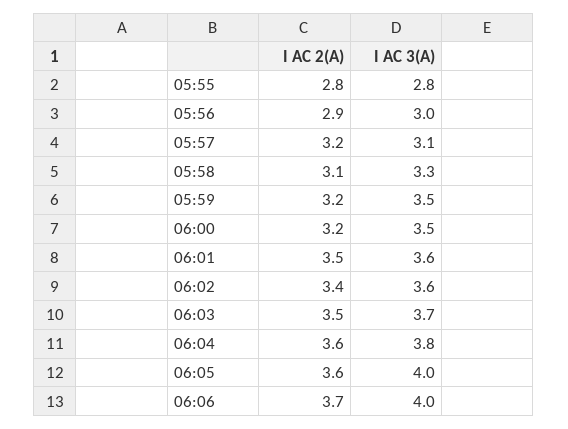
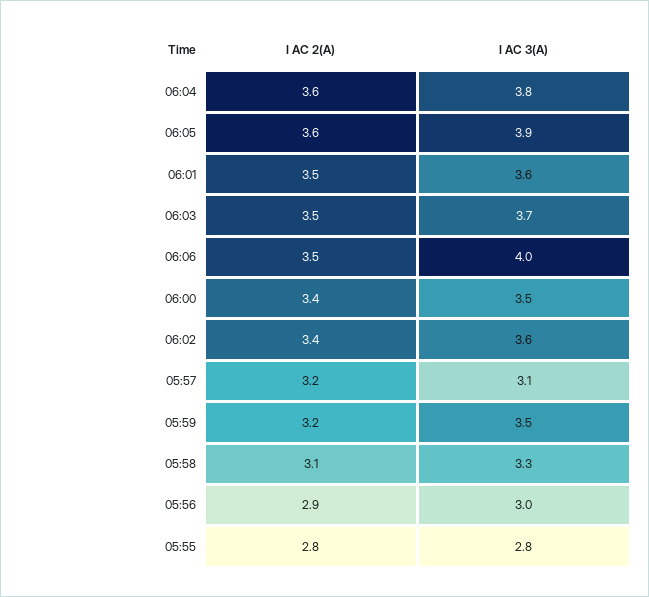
  {
    "I AC 2(A)": {
      "05:55": 2.8,
      "05:56": 2.9,
      "05:57": 3.2,
      "05:58": 3.1,
      "05:59": 3.2,
-     "06:00": 3.2,
+     "06:00": 3.4,
      "06:01": 3.5,
      "06:02": 3.4,
      "06:03": 3.5,
      "06:04": 3.6,
      "06:05": 3.6,
-     "06:06": 3.7
+     "06:06": 3.5
    },
    "I AC 3(A)": {
      "05:55": 2.8,
      "05:56": 3,
      "05:57": 3.1,
      "05:58": 3.3,
      "05:59": 3.5,
      "06:00": 3.5,
      "06:01": 3.6,
      "06:02": 3.6,
      "06:03": 3.7,
      "06:04": 3.8,
-     "06:05": 4,
+     "06:05": 3.9,
      "06:06": 4
    }
  }

